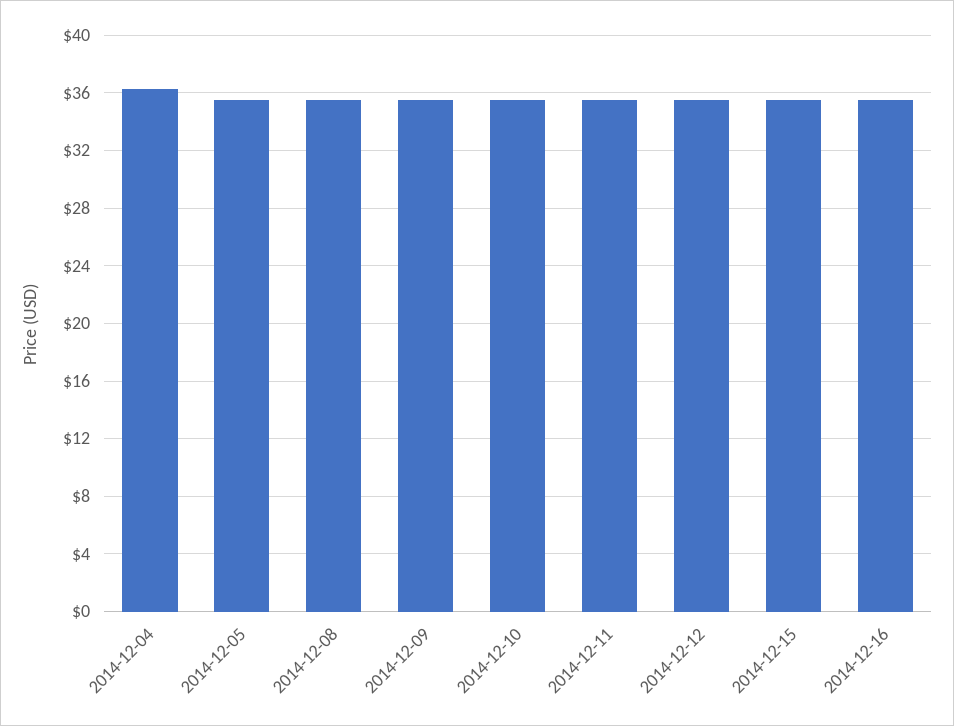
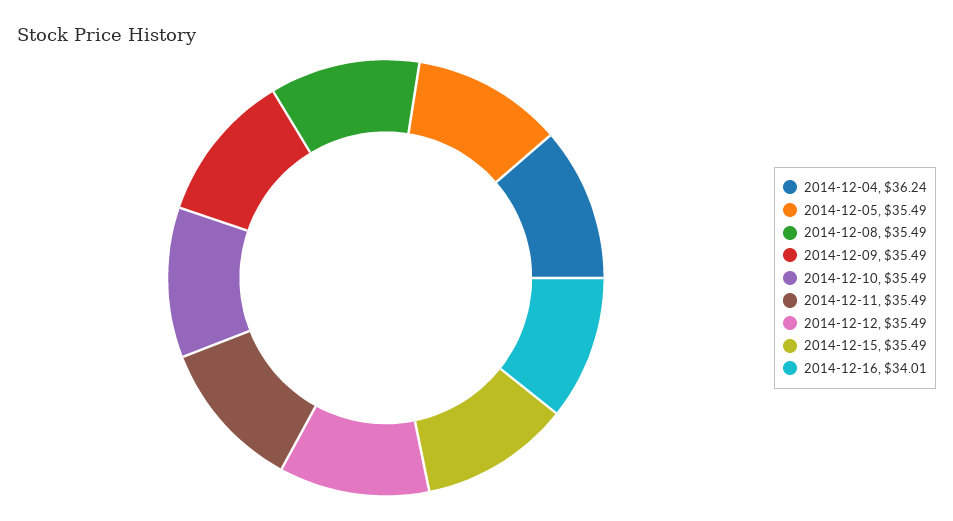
  {
    "2014-12-04": 36.24,
    "2014-12-05": 35.49,
    "2014-12-08": 35.49,
    "2014-12-09": 35.49,
    "2014-12-10": 35.49,
    "2014-12-11": 35.49,
    "2014-12-12": 35.49,
    "2014-12-15": 35.49,
-   "2014-12-16": 35.5
+   "2014-12-16": 34.01
  }

